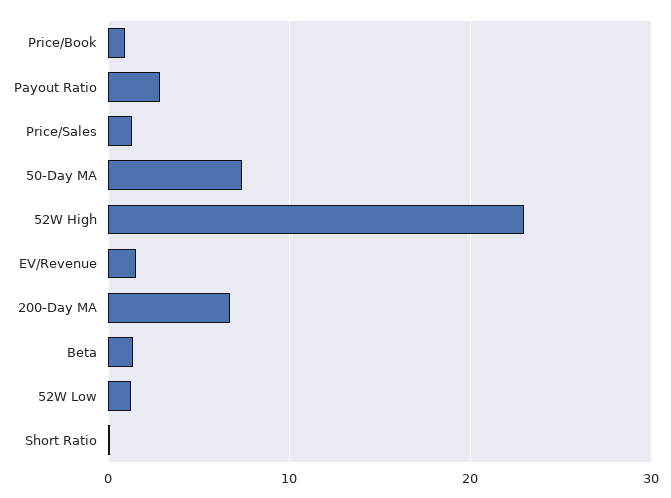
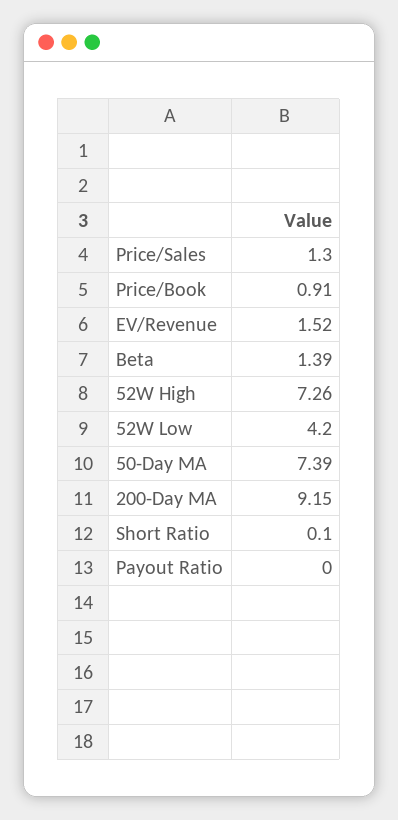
  {
    "Price/Book": 0.91,
-   "Payout Ratio": 3,
+   "Payout Ratio": 0,
    "Price/Sales": 1.3,
    "50-Day MA": 7.39,
-   "52W High": 23,
+   "52W High": 7.26,
    "EV/Revenue": 1.52,
-   "200-Day MA": 7,
+   "200-Day MA": 9.15,
    "Beta": 1.39,
-   "52W Low": 1,
+   "52W Low": 4.2,
    "Short Ratio": 0.1
  }

